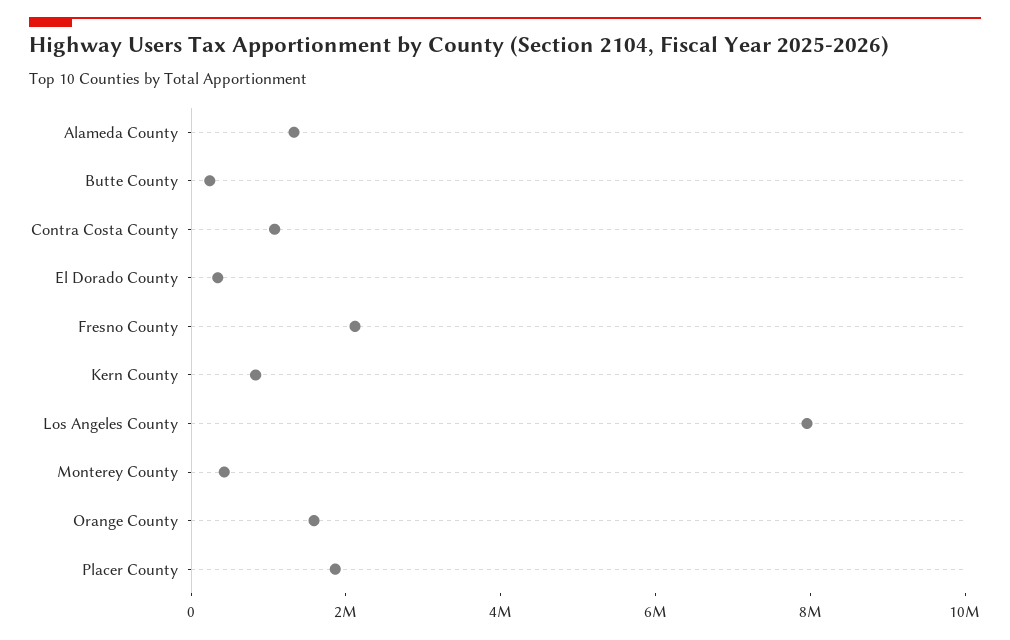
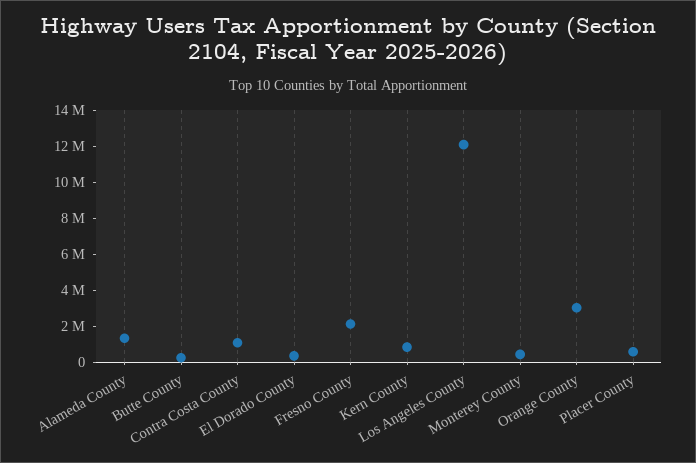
  {
    "Alameda County": 1500000,
    "Butte County": 0,
    "Contra Costa County": 1000000,
    "El Dorado County": 500000,
    "Fresno County": 2000000,
    "Kern County": 1000000,
-   "Los Angeles County": 8000000,
+   "Los Angeles County": 12000000,
    "Monterey County": 500000,
-   "Orange County": 1500000,
+   "Orange County": 3000000,
-   "Placer County": 2000000
+   "Placer County": 500000
  }

